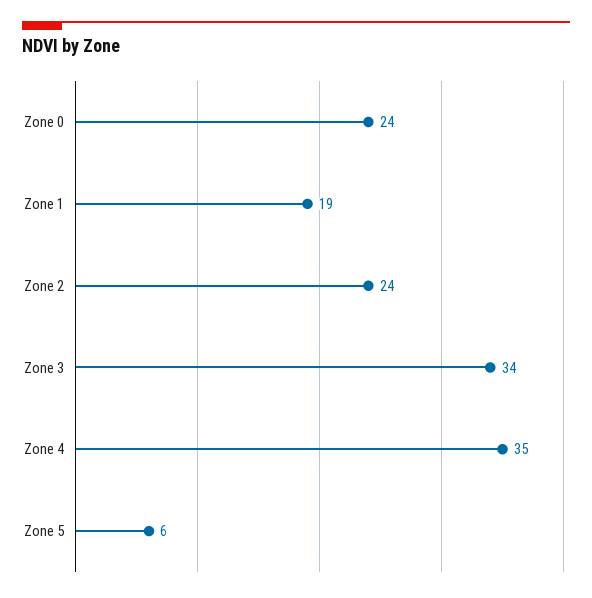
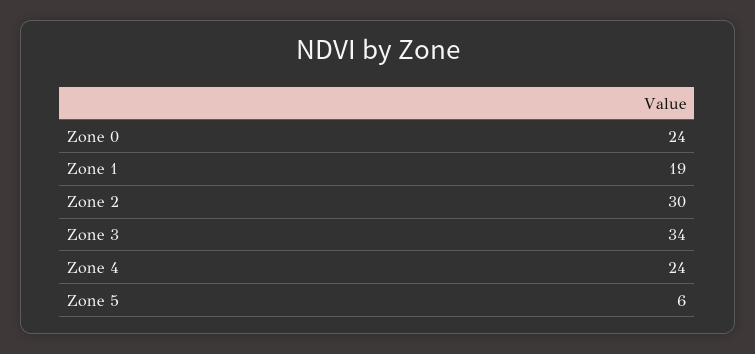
  {
    "Zone 0": 24,
    "Zone 1": 19,
-   "Zone 2": 24,
+   "Zone 2": 30,
    "Zone 3": 34,
-   "Zone 4": 35,
+   "Zone 4": 24,
    "Zone 5": 6
  }

